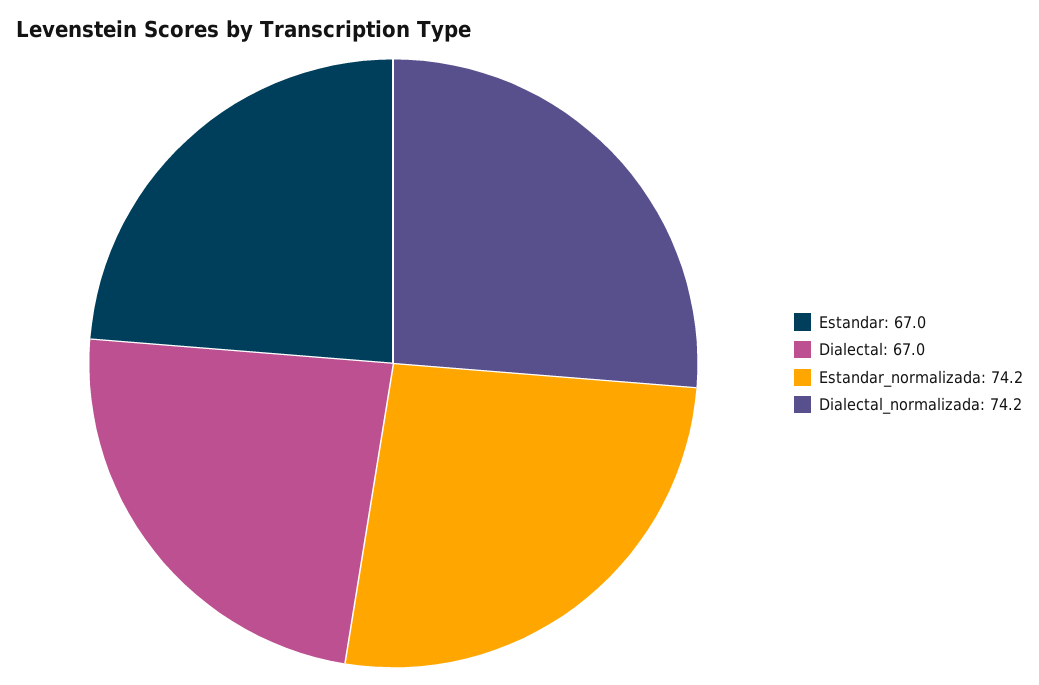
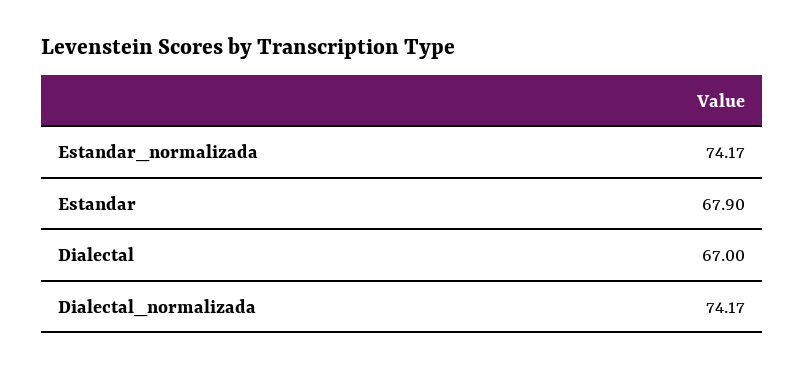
  {
-   "Estandar": 67,
+   "Estandar": 67.9,
    "Dialectal": 67,
    "Estandar_normalizada": 74.17,
    "Dialectal_normalizada": 74.17
  }

